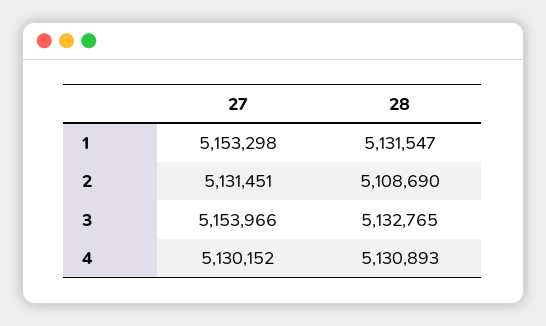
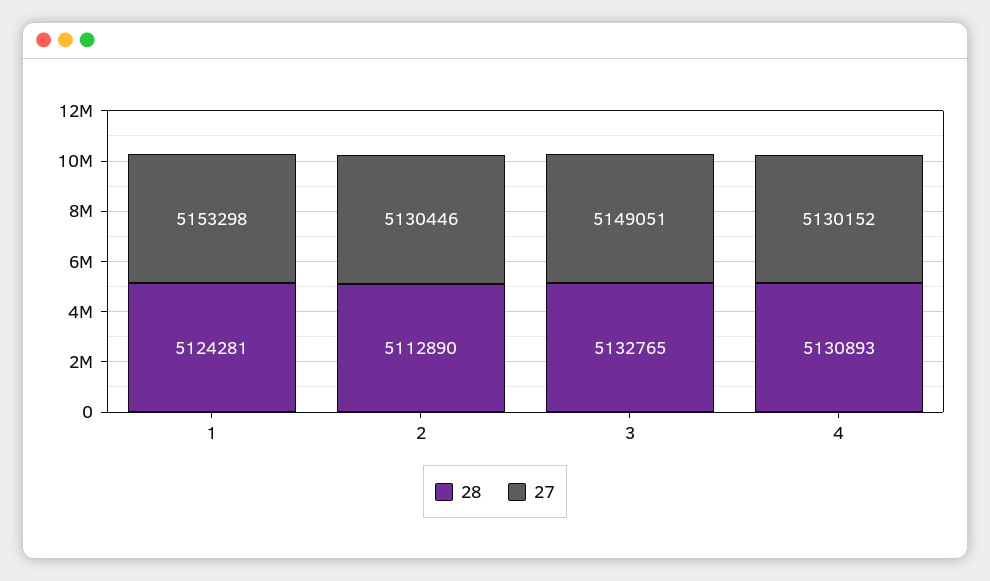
  {
    "27": {
      "1": 5153298,
-     "2": 5131451,
+     "2": 5130446,
-     "3": 5153966,
+     "3": 5149051,
      "4": 5130152
    },
    "28": {
-     "1": 5131547,
+     "1": 5124281,
-     "2": 5108690,
+     "2": 5112890,
      "3": 5132765,
      "4": 5130893
    }
  }

